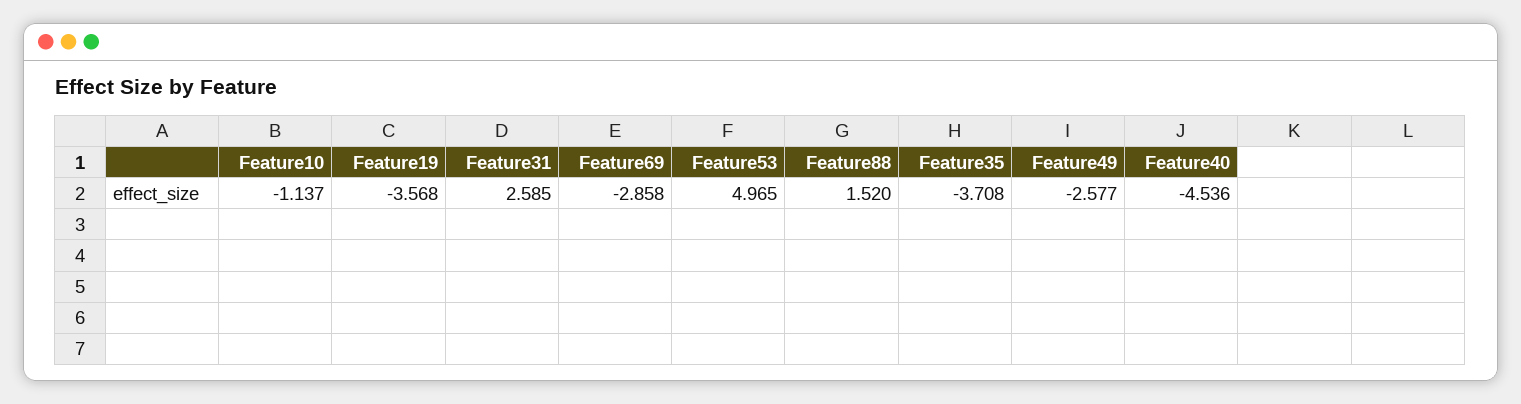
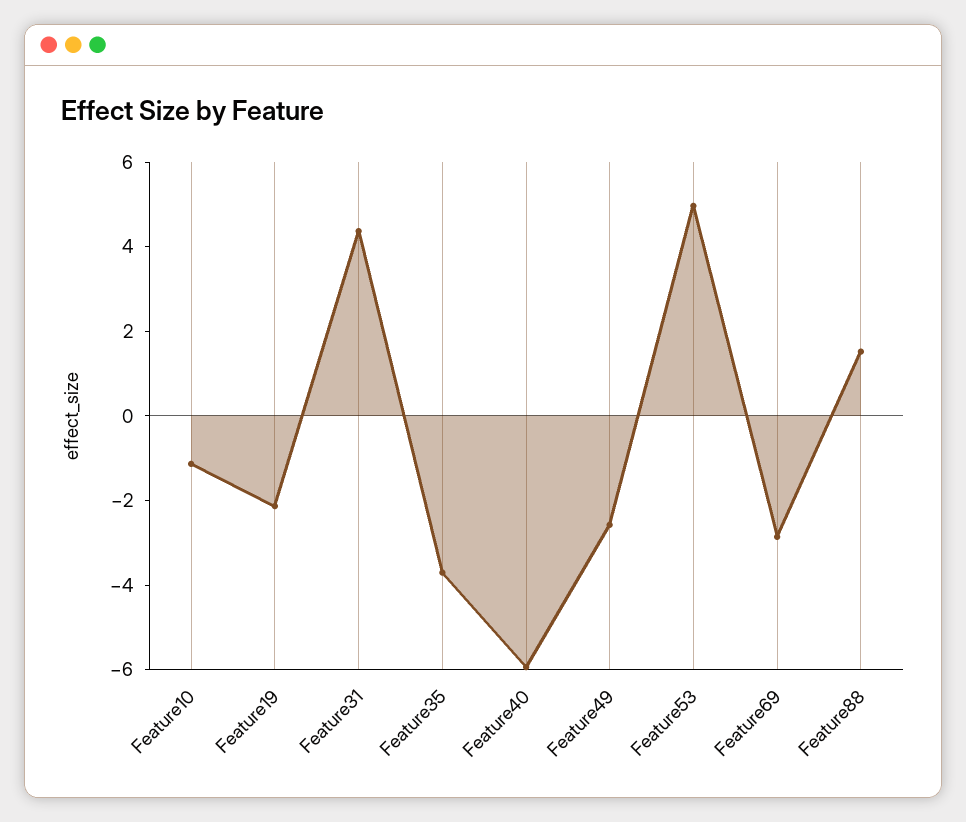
  {
    "Feature10": -1.137,
-   "Feature19": -3.568,
+   "Feature19": -2,
-   "Feature31": 2.585,
+   "Feature31": 4.5,
    "Feature69": -2.858,
    "Feature53": 4.965,
    "Feature88": 1.52,
    "Feature35": -3.708,
    "Feature49": -2.577,
-   "Feature40": -4.536
+   "Feature40": -6
  }

